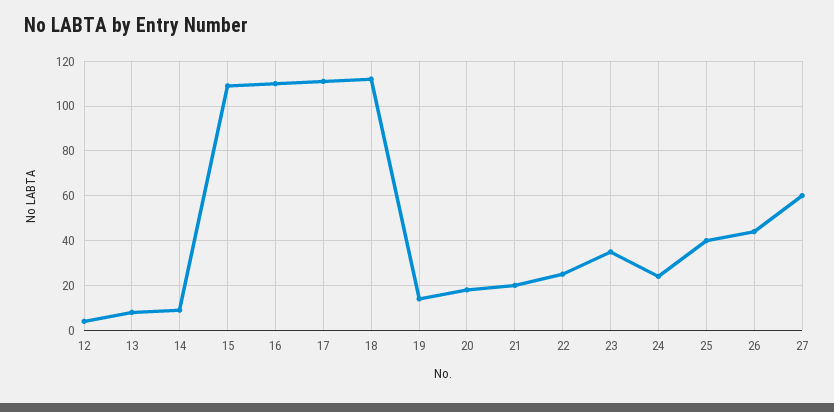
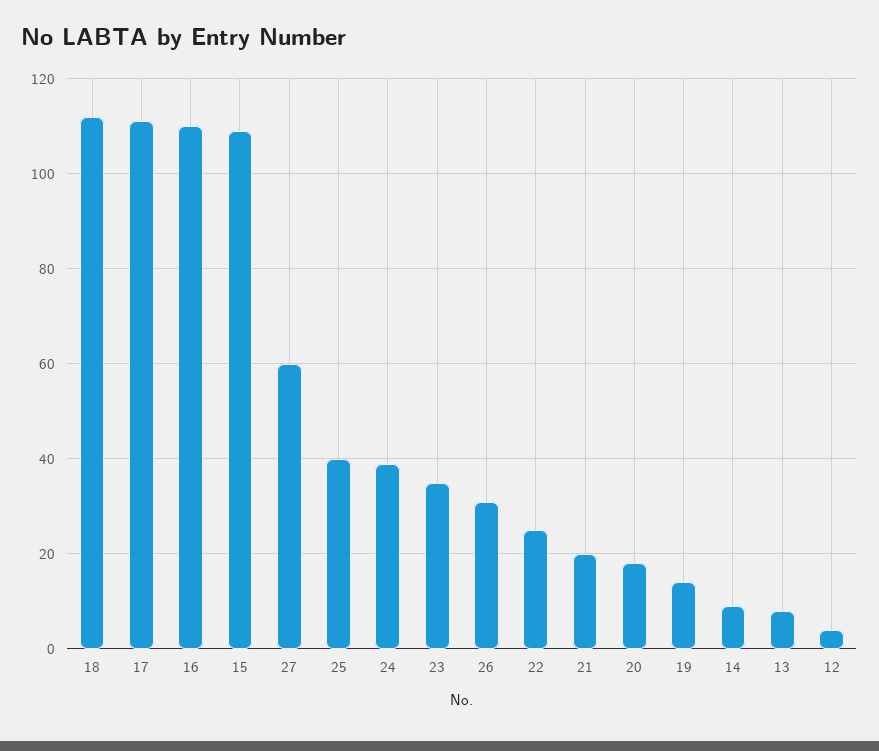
  {
    "12": 5,
    "13": 10,
    "14": 10,
    "15": 110,
    "16": 110,
    "17": 110,
    "18": 110,
    "19": 15,
    "20": 20,
    "21": 20,
    "22": 25,
    "23": 35,
-   "24": 25,
+   "24": 40,
    "25": 40,
-   "26": 45,
+   "26": 30,
    "27": 60
  }

